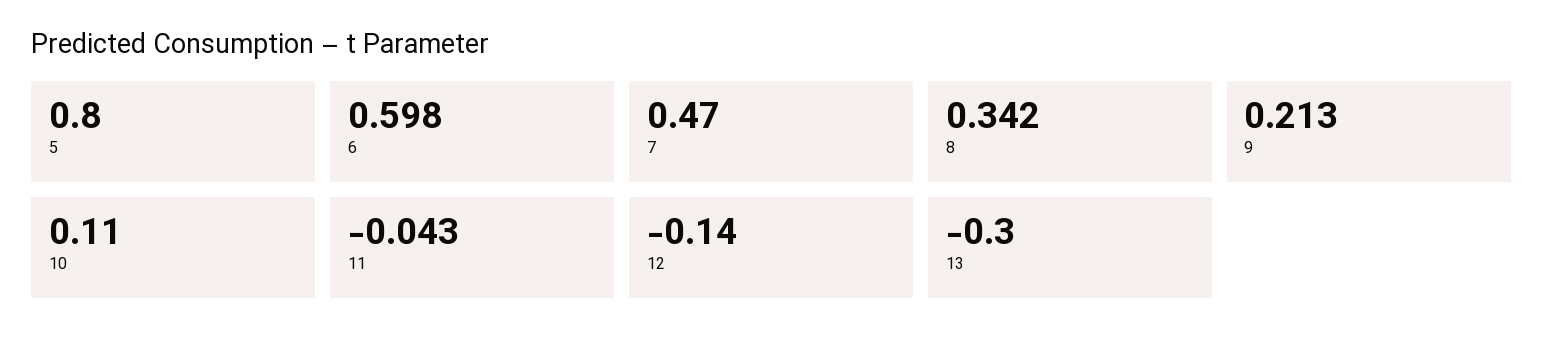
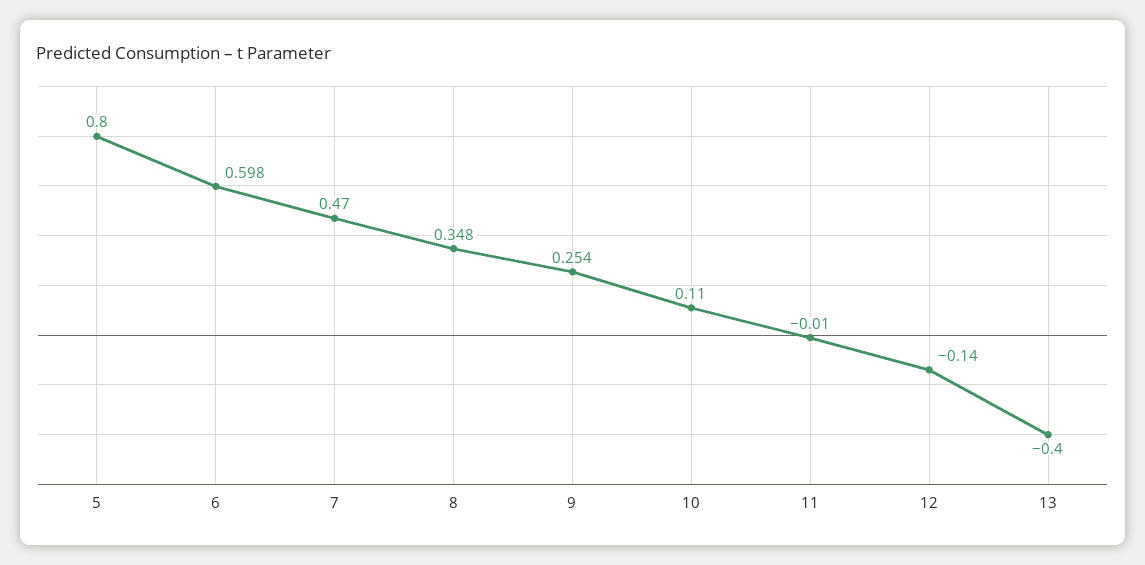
  {
    "5": 0.8,
    "6": 0.598,
    "7": 0.47,
-   "8": 0.342,
+   "8": 0.348,
-   "9": 0.213,
+   "9": 0.254,
    "10": 0.11,
-   "11": -0.043,
+   "11": -0.01,
    "12": -0.14,
-   "13": -0.3
+   "13": -0.4
  }

